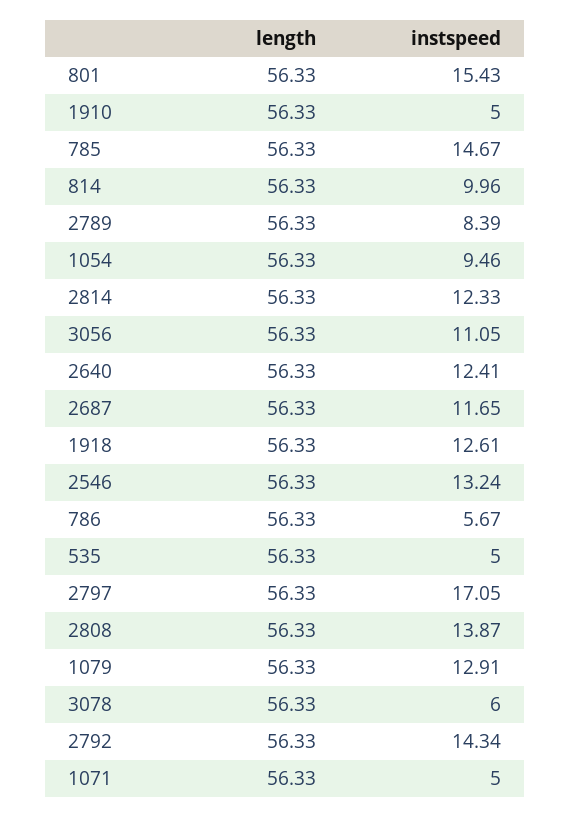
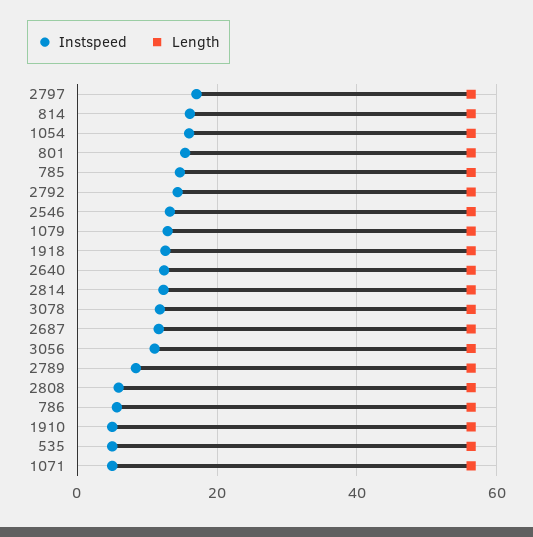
  {
    "length": {
      "801": 56.33,
      "1910": 56.33,
      "785": 56.33,
      "814": 56.33,
      "2789": 56.33,
      "1054": 56.33,
      "2814": 56.33,
      "3056": 56.33,
      "2640": 56.33,
      "2687": 56.33,
      "1918": 56.33,
      "2546": 56.33,
      "786": 56.33,
      "535": 56.33,
      "2797": 56.33,
      "2808": 56.33,
      "1079": 56.33,
      "3078": 56.33,
      "2792": 56.33,
      "1071": 56.33
    },
    "instspeed": {
      "801": 15.43,
      "1910": 5,
      "785": 14.67,
-     "814": 9.96,
+     "814": 16,
      "2789": 8.39,
-     "1054": 9.46,
+     "1054": 16,
      "2814": 12.33,
      "3056": 11.05,
      "2640": 12.41,
      "2687": 11.65,
      "1918": 12.61,
      "2546": 13.24,
      "786": 5.67,
      "535": 5,
      "2797": 17.05,
-     "2808": 13.87,
+     "2808": 6,
      "1079": 12.91,
-     "3078": 6,
+     "3078": 12,
      "2792": 14.34,
      "1071": 5
    }
  }

